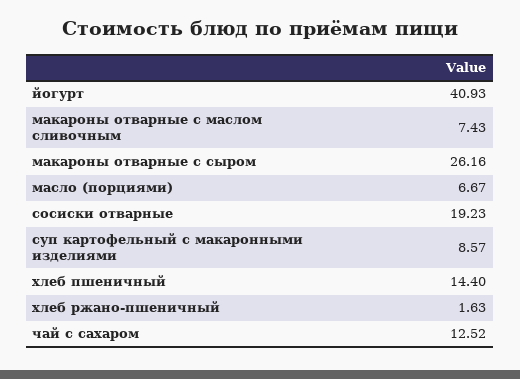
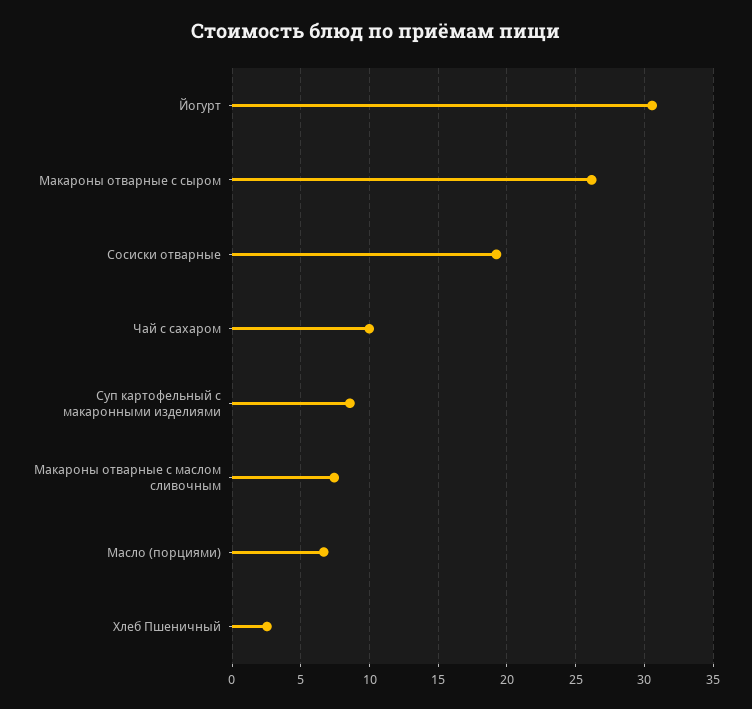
  {
-   "йогурт": 40.93,
+   "йогурт": 30.5,
    "макароны отварные с маслом сливочным": 7.43,
    "макароны отварные с сыром": 26.16,
    "масло (порциями)": 6.67,
    "сосиски отварные": 19.23,
    "суп картофельный с макаронными изделиями": 8.57,
-   "хлеб пшеничный": 14.4,
+   "хлеб пшеничный": 2.5,
-   "хлеб ржано-пшеничный": 1.63,
-   "чай с сахаром": 12.52
+   "чай с сахаром": 10
  }

